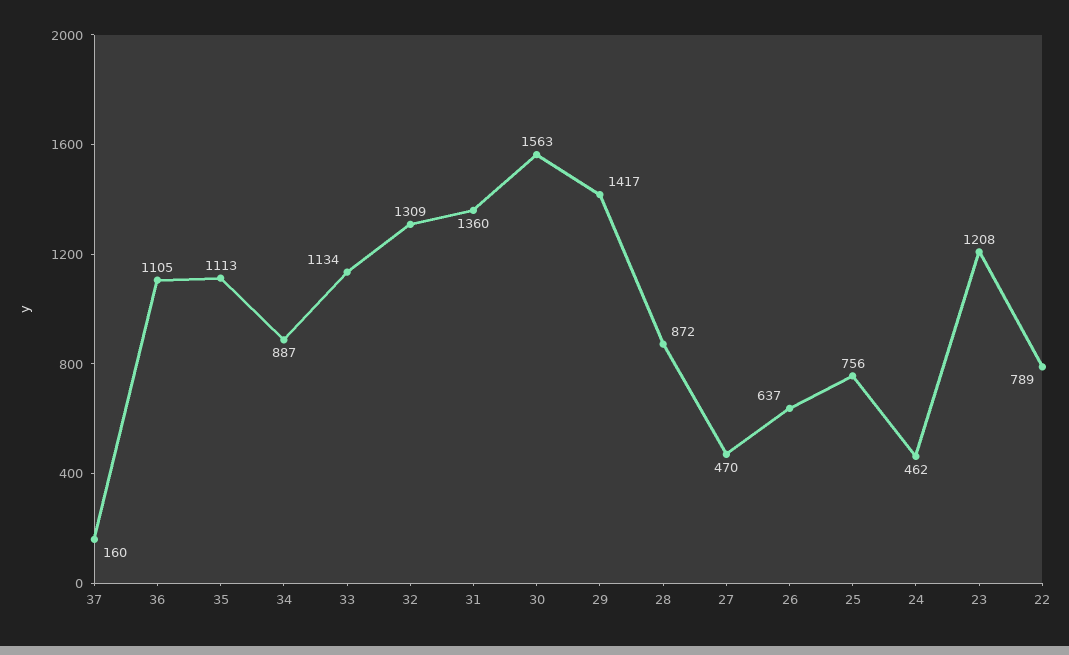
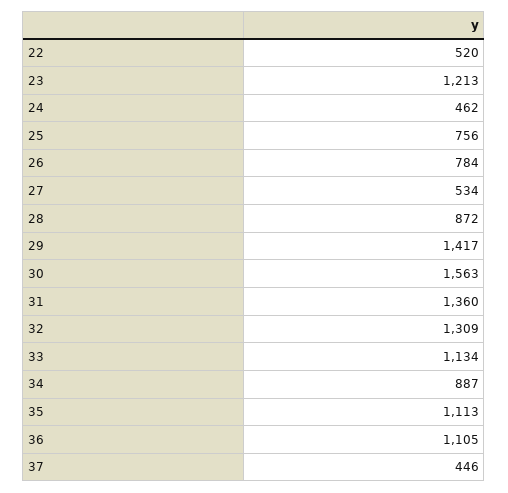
  {
-   "37": 160,
+   "37": 446,
    "36": 1105,
    "35": 1113,
    "34": 887,
    "33": 1134,
    "32": 1309,
    "31": 1360,
    "30": 1563,
    "29": 1417,
    "28": 872,
-   "27": 470,
+   "27": 534,
-   "26": 637,
+   "26": 784,
    "25": 756,
    "24": 462,
-   "23": 1208,
+   "23": 1213,
-   "22": 789
+   "22": 520
  }

